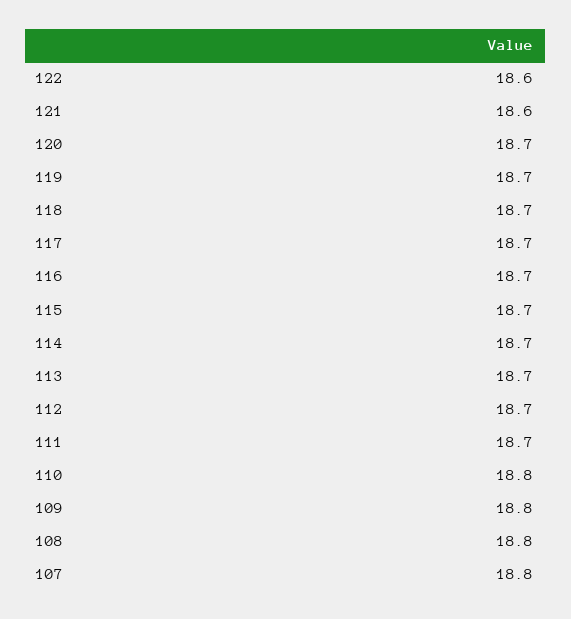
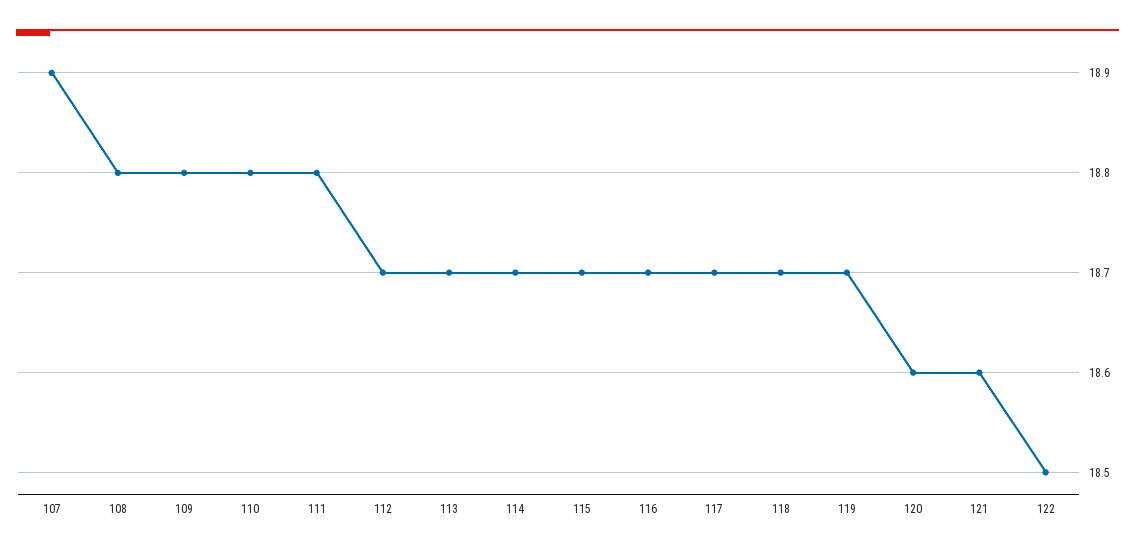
  {
-   "122": 18.6,
+   "122": 18.5,
    "121": 18.6,
-   "120": 18.7,
+   "120": 18.6,
    "119": 18.7,
    "118": 18.7,
    "117": 18.7,
    "116": 18.7,
    "115": 18.7,
    "114": 18.7,
    "113": 18.7,
    "112": 18.7,
-   "111": 18.7,
+   "111": 18.8,
    "110": 18.8,
    "109": 18.8,
    "108": 18.8,
-   "107": 18.8
+   "107": 18.9
  }

